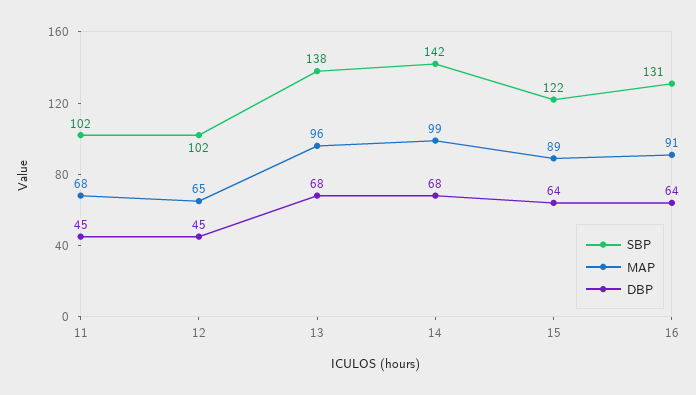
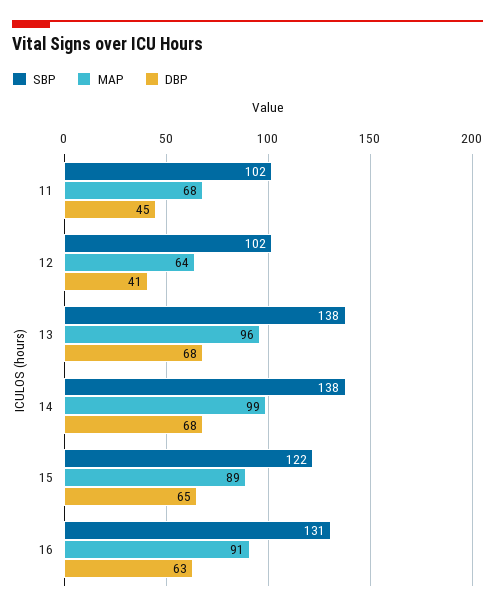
  {
    "SBP": {
      "11": 102,
      "12": 102,
      "13": 138,
-     "14": 142,
+     "14": 138,
      "15": 122,
      "16": 131
    },
    "MAP": {
      "11": 68,
-     "12": 65,
+     "12": 64,
      "13": 96,
      "14": 99,
      "15": 89,
      "16": 91
    },
    "DBP": {
      "11": 45,
-     "12": 45,
+     "12": 41,
      "13": 68,
      "14": 68,
-     "15": 64,
+     "15": 65,
-     "16": 64
+     "16": 63
    }
  }

